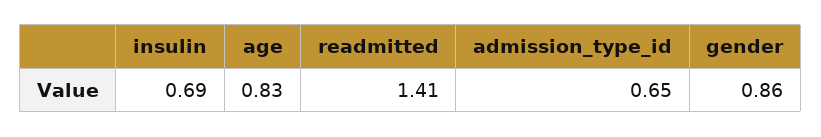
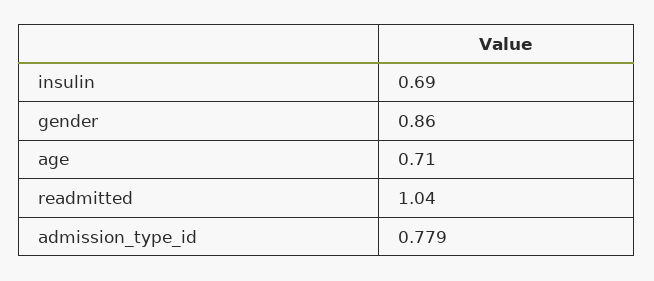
  {
    "insulin": 0.69,
-   "age": 0.83,
+   "age": 0.71,
-   "readmitted": 1.41,
+   "readmitted": 1.04,
-   "admission_type_id": 0.65,
+   "admission_type_id": 0.779,
    "gender": 0.86
  }

